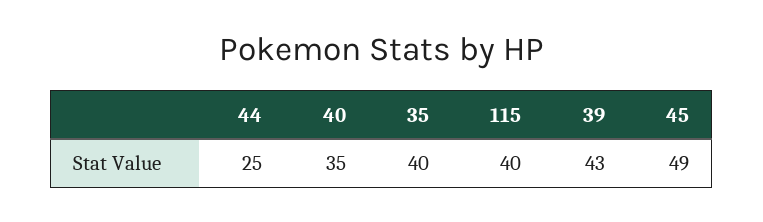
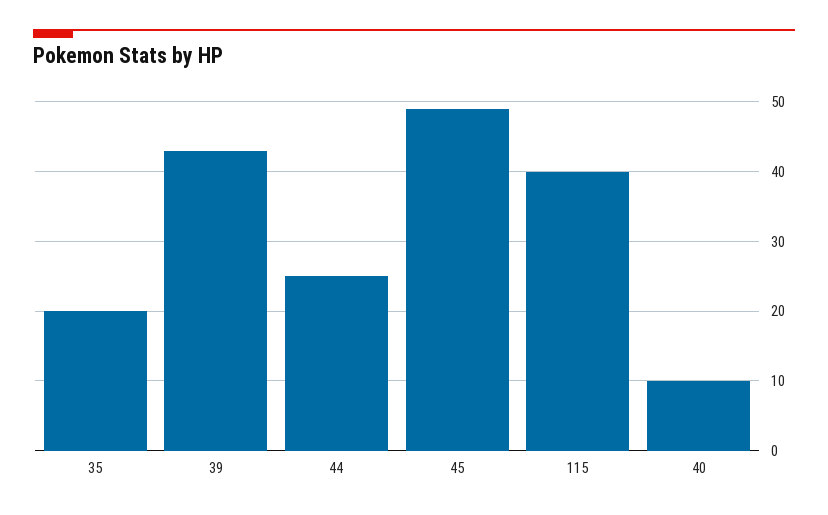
  {
    "44": 25,
-   "40": 35,
+   "40": 10,
-   "35": 40,
+   "35": 20,
    "115": 40,
    "39": 43,
    "45": 49
  }

